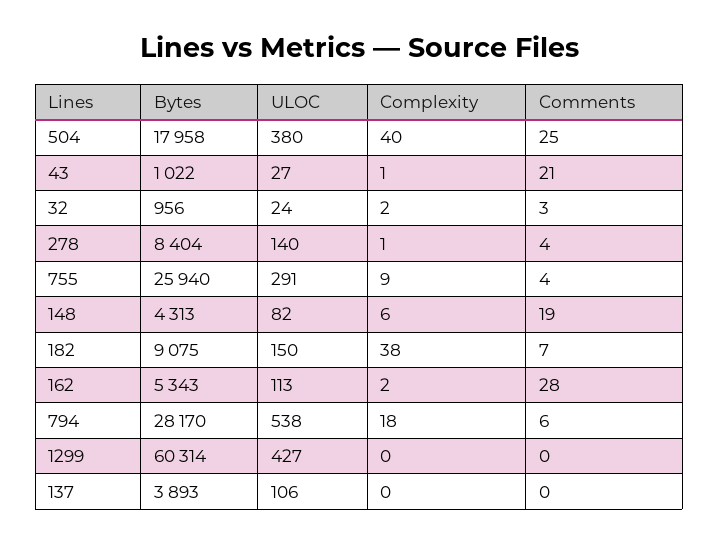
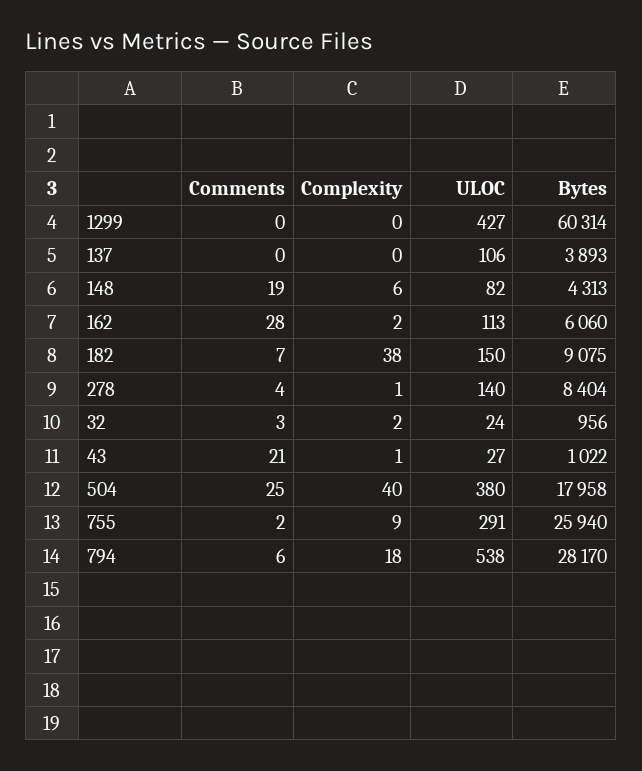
  {
    "Bytes": {
      "504": 17958,
      "43": 1022,
      "32": 956,
      "278": 8404,
      "755": 25940,
      "148": 4313,
      "182": 9075,
-     "162": 5343,
+     "162": 6060,
      "794": 28170,
      "1299": 60314,
      "137": 3893
    },
    "ULOC": {
      "504": 380,
      "43": 27,
      "32": 24,
      "278": 140,
      "755": 291,
      "148": 82,
      "182": 150,
      "162": 113,
      "794": 538,
      "1299": 427,
      "137": 106
    },
    "Complexity": {
      "504": 40,
      "43": 1,
      "32": 2,
      "278": 1,
      "755": 9,
      "148": 6,
      "182": 38,
      "162": 2,
      "794": 18,
      "1299": 0,
      "137": 0
    },
    "Comments": {
      "504": 25,
      "43": 21,
      "32": 3,
      "278": 4,
-     "755": 4,
+     "755": 2,
      "148": 19,
      "182": 7,
      "162": 28,
      "794": 6,
      "1299": 0,
      "137": 0
    }
  }

